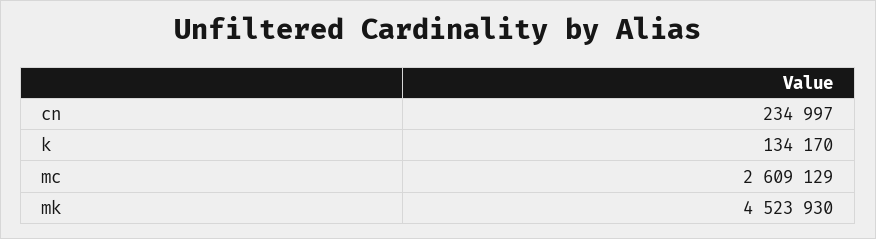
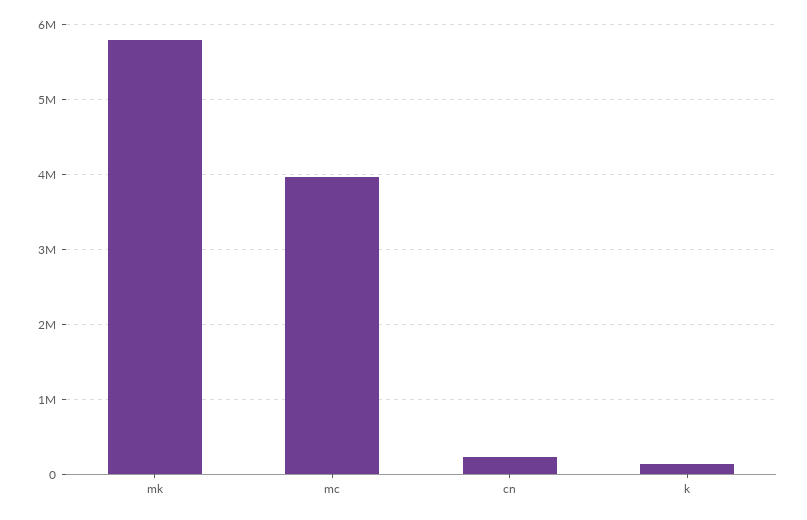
  {
    "cn": 234997,
    "k": 134170,
-   "mc": 2609129,
+   "mc": 4000000,
-   "mk": 4523930
+   "mk": 5800000
  }

